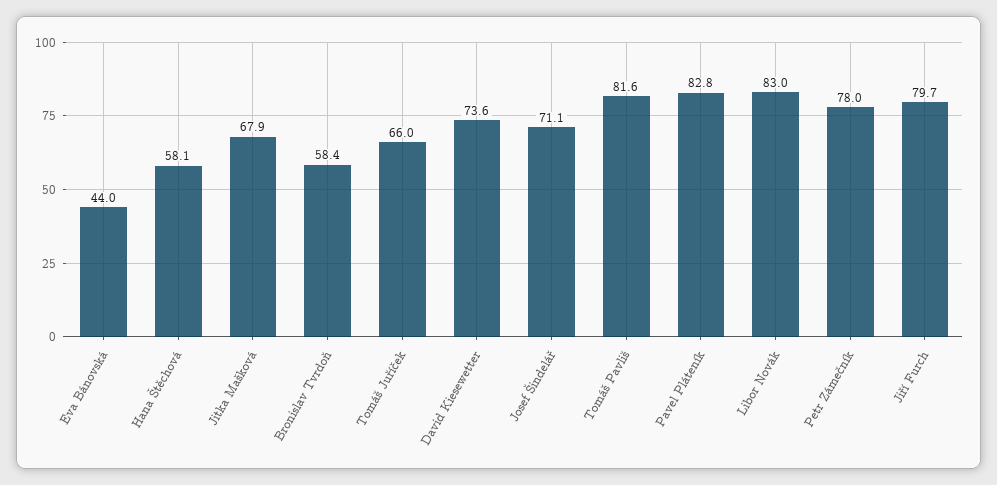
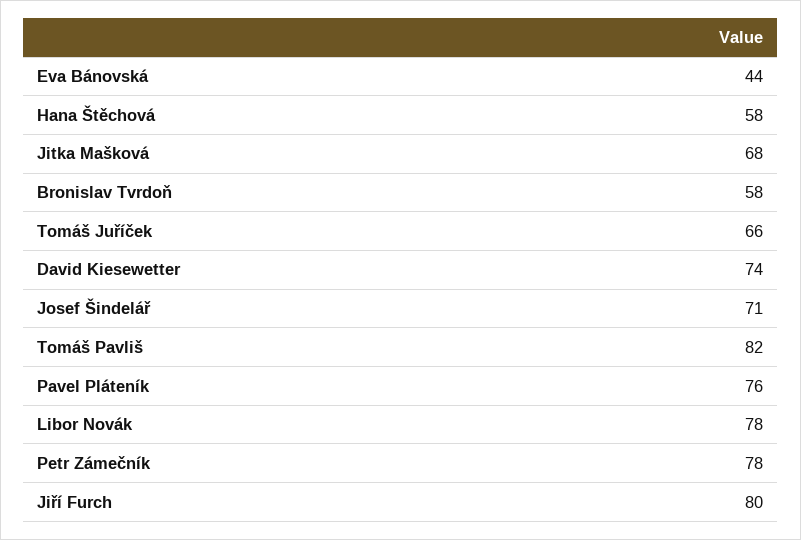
  {
    "Eva Bánovská": 44,
    "Hana Štěchová": 58.1,
    "Jitka Mašková": 67.9,
    "Bronislav Tvrdoň": 58.4,
    "Tomáš Juříček": 66,
    "David Kiesewetter": 73.6,
    "Josef Šindelář": 71.1,
    "Tomáš Pavliš": 81.6,
-   "Pavel Pláteník": 82.8,
+   "Pavel Pláteník": 76,
-   "Libor Novák": 83,
+   "Libor Novák": 78,
    "Petr Zámečník": 78,
    "Jiří Furch": 79.7
  }

